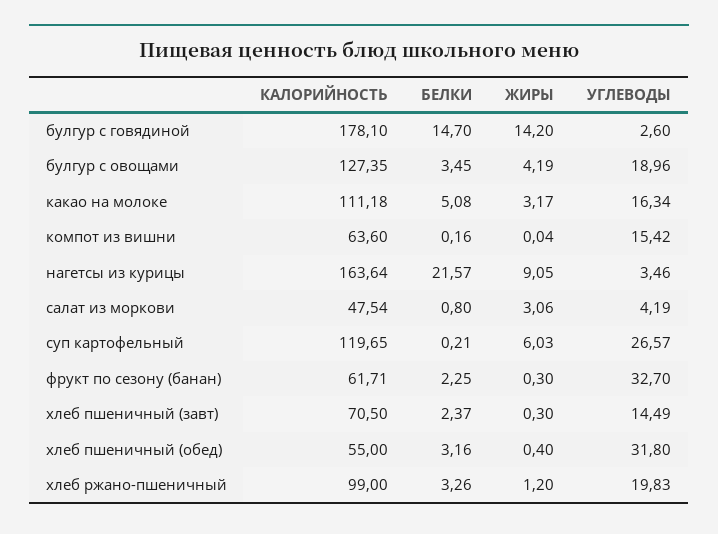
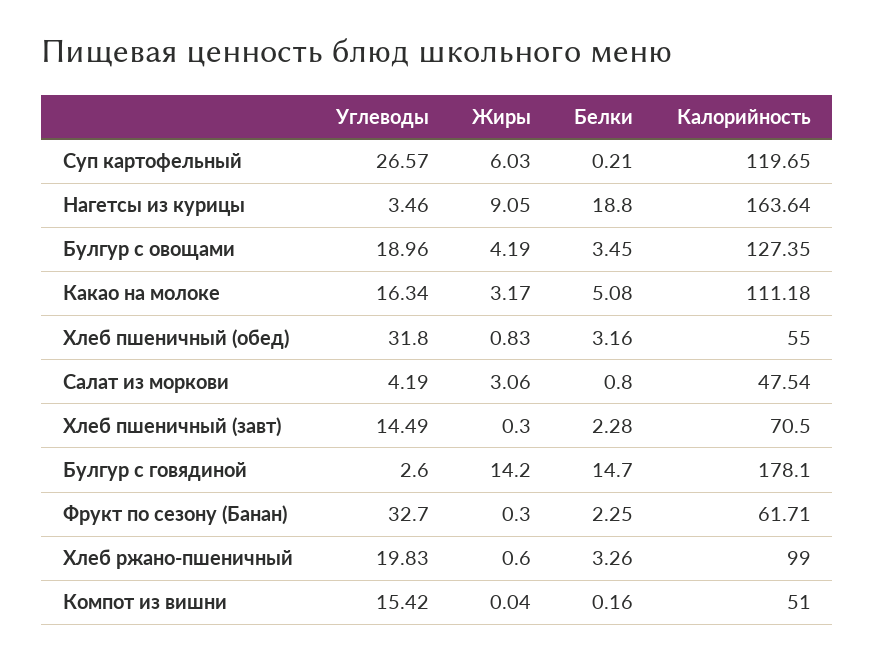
  {
    "КАЛОРИЙНОСТЬ": {
      "булгур с говядиной": 178.1,
      "булгур с овощами": 127.35,
      "какао на молоке": 111.18,
-     "компот из вишни": 63.6,
+     "компот из вишни": 51,
      "нагетсы из курицы": 163.64,
      "салат из моркови": 47.54,
      "суп картофельный": 119.65,
      "фрукт по сезону (банан)": 61.71,
      "хлеб пшеничный (завт)": 70.5,
      "хлеб пшеничный (обед)": 55,
      "хлеб ржано-пшеничный": 99
    },
    "БЕЛКИ": {
      "булгур с говядиной": 14.7,
      "булгур с овощами": 3.45,
      "какао на молоке": 5.08,
      "компот из вишни": 0.16,
-     "нагетсы из курицы": 21.57,
+     "нагетсы из курицы": 18.8,
      "салат из моркови": 0.8,
      "суп картофельный": 0.21,
      "фрукт по сезону (банан)": 2.25,
-     "хлеб пшеничный (завт)": 2.37,
+     "хлеб пшеничный (завт)": 2.28,
      "хлеб пшеничный (обед)": 3.16,
      "хлеб ржано-пшеничный": 3.26
    },
    "ЖИРЫ": {
      "булгур с говядиной": 14.2,
      "булгур с овощами": 4.19,
      "какао на молоке": 3.17,
      "компот из вишни": 0.04,
      "нагетсы из курицы": 9.05,
      "салат из моркови": 3.06,
      "суп картофельный": 6.03,
      "фрукт по сезону (банан)": 0.3,
      "хлеб пшеничный (завт)": 0.3,
-     "хлеб пшеничный (обед)": 0.4,
+     "хлеб пшеничный (обед)": 0.83,
-     "хлеб ржано-пшеничный": 1.2
+     "хлеб ржано-пшеничный": 0.6
    },
    "УГЛЕВОДЫ": {
      "булгур с говядиной": 2.6,
      "булгур с овощами": 18.96,
      "какао на молоке": 16.34,
      "компот из вишни": 15.42,
      "нагетсы из курицы": 3.46,
      "салат из моркови": 4.19,
      "суп картофельный": 26.57,
      "фрукт по сезону (банан)": 32.7,
      "хлеб пшеничный (завт)": 14.49,
      "хлеб пшеничный (обед)": 31.8,
      "хлеб ржано-пшеничный": 19.83
    }
  }

